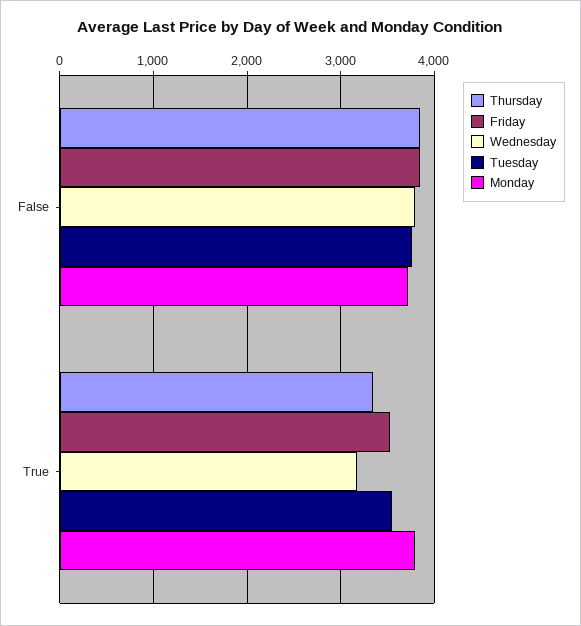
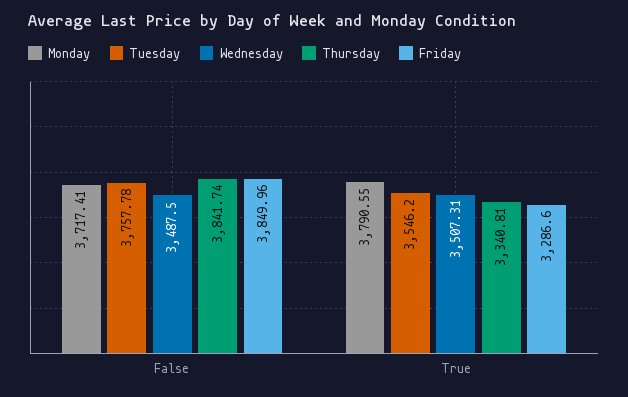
  {
    "Thursday": {
      "False": 3841.74,
      "True": 3340.81
    },
    "Friday": {
      "False": 3849.96,
-     "True": 3500
+     "True": 3286.6
    },
    "Wednesday": {
-     "False": 3800,
+     "False": 3487.5,
-     "True": 3200
+     "True": 3507.31
    },
    "Tuesday": {
      "False": 3757.78,
      "True": 3546.2
    },
    "Monday": {
      "False": 3717.41,
      "True": 3790.55
    }
  }

